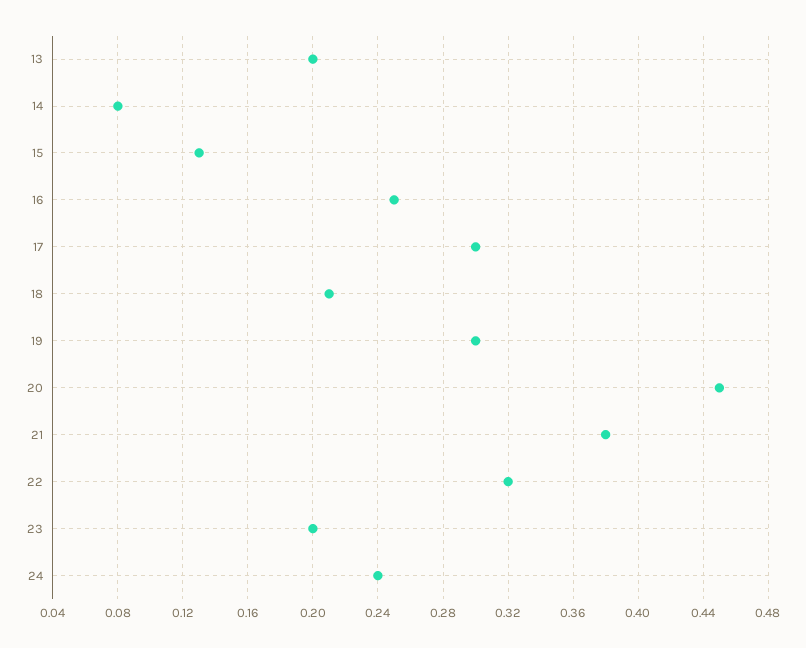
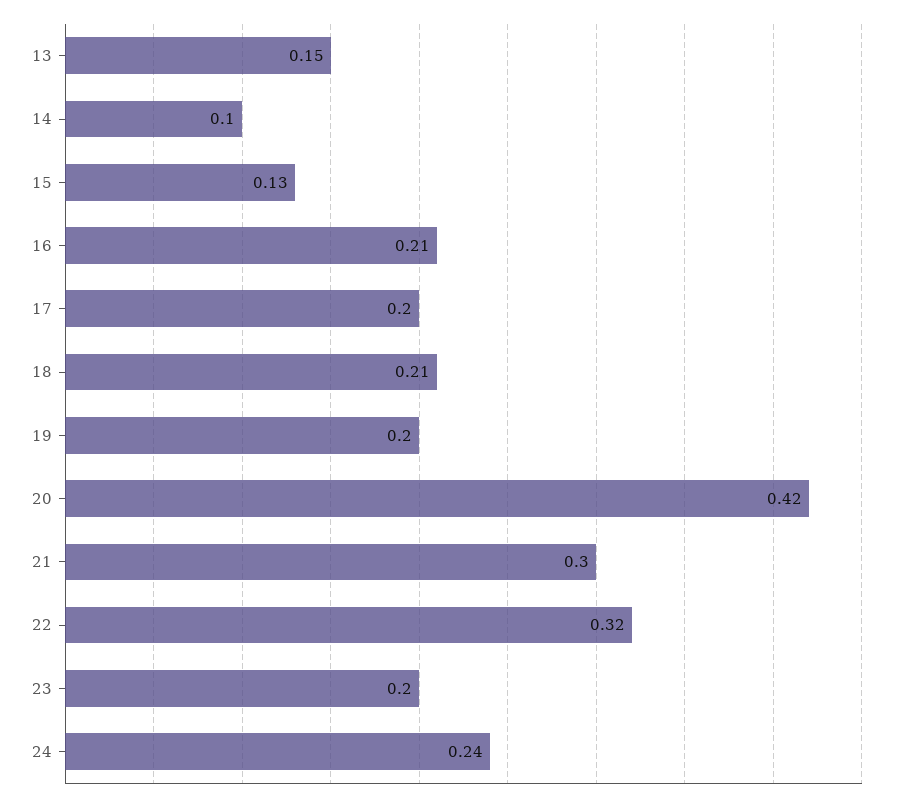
  {
-   "13": 0.2,
+   "13": 0.15,
-   "14": 0.08,
+   "14": 0.1,
    "15": 0.13,
-   "16": 0.25,
+   "16": 0.21,
-   "17": 0.3,
+   "17": 0.2,
    "18": 0.21,
-   "19": 0.3,
+   "19": 0.2,
-   "20": 0.45,
+   "20": 0.42,
-   "21": 0.38,
+   "21": 0.3,
    "22": 0.32,
    "23": 0.2,
    "24": 0.24
  }

